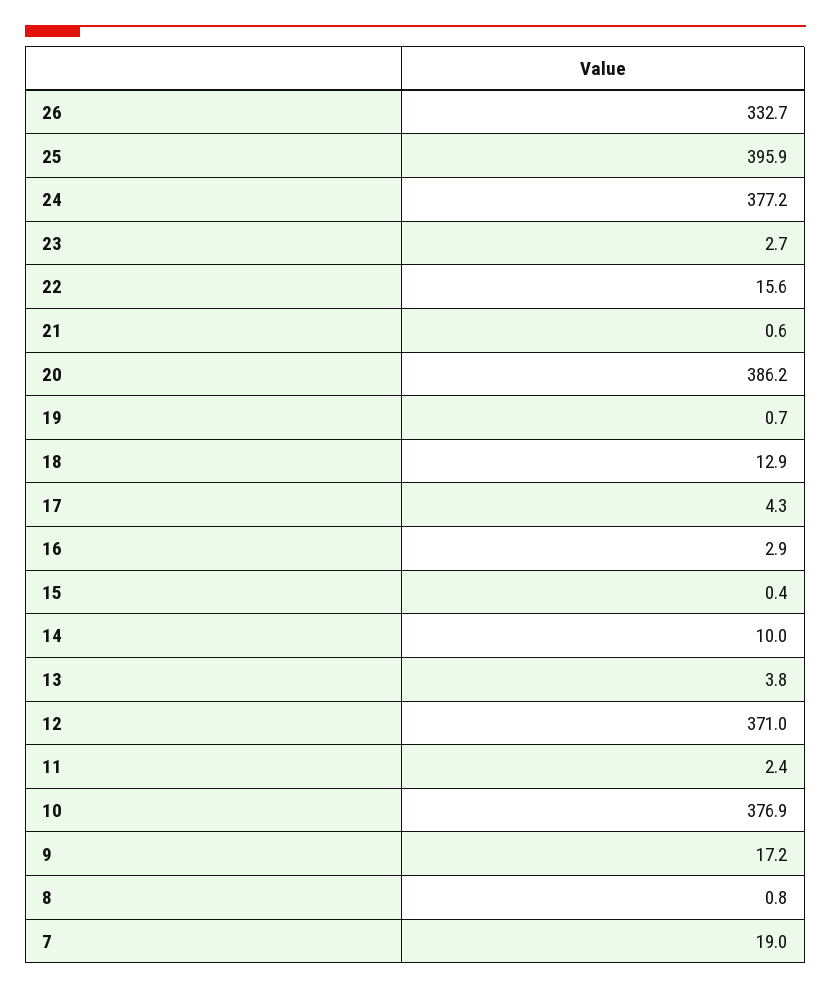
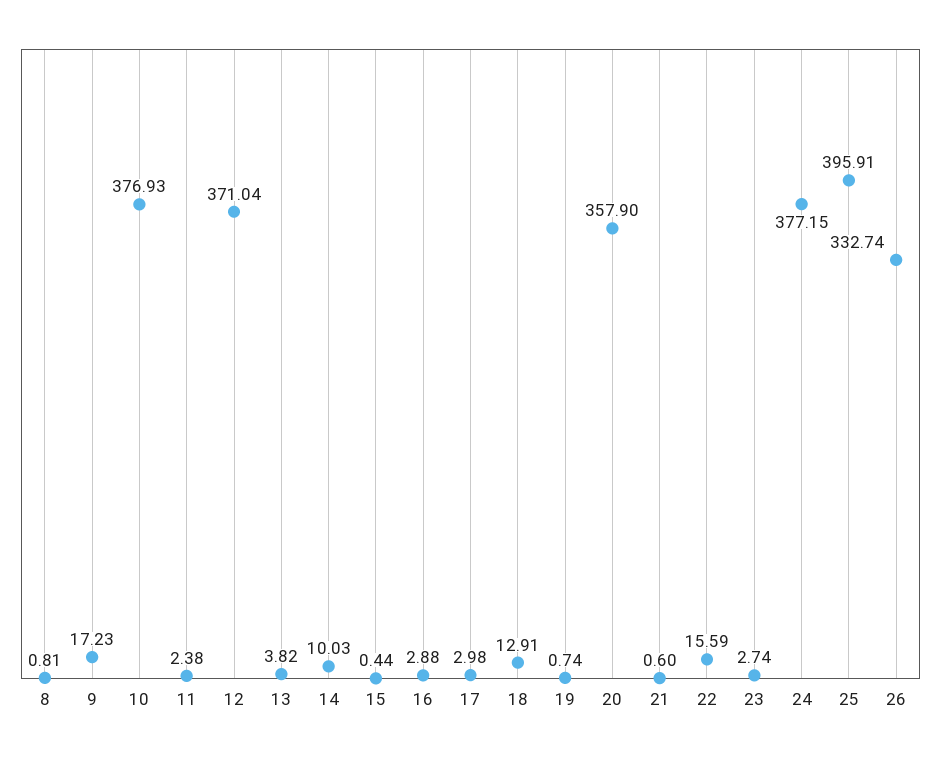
  {
    "26": 332.74,
    "25": 395.91,
    "24": 377.15,
    "23": 2.74,
    "22": 15.59,
    "21": 0.6,
-   "20": 386.2,
+   "20": 357.9,
    "19": 0.74,
    "18": 12.91,
-   "17": 4.3,
+   "17": 2.98,
    "16": 2.88,
    "15": 0.44,
    "14": 10.03,
    "13": 3.82,
    "12": 371.04,
    "11": 2.38,
    "10": 376.93,
    "9": 17.23,
-   "8": 0.81,
+   "8": 0.81
-   "7": 19
  }

